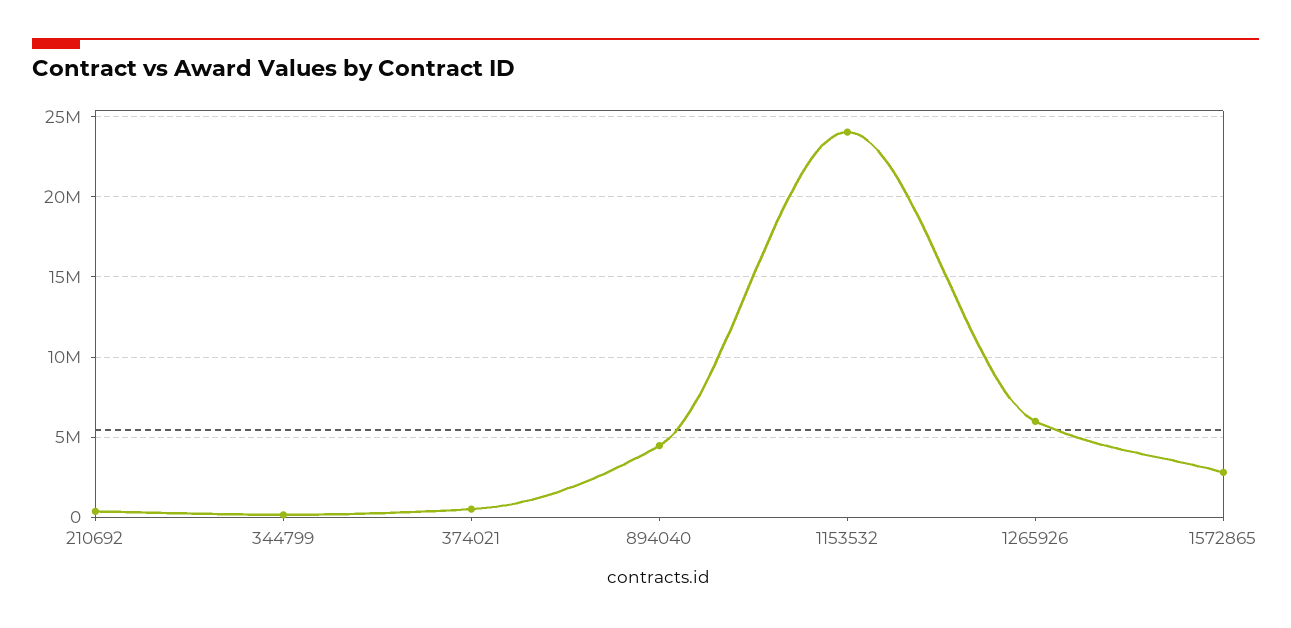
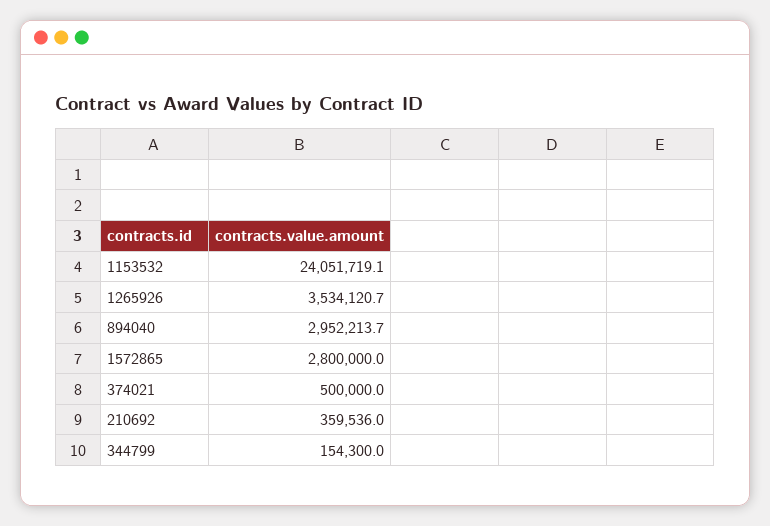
  {
    "210692": 359536,
    "344799": 154300,
    "374021": 500000,
-   "894040": 4500000,
+   "894040": 2952213.7,
    "1153532": 24051719.1,
-   "1265926": 6000000,
+   "1265926": 3534120.7,
    "1572865": 2800000
  }

